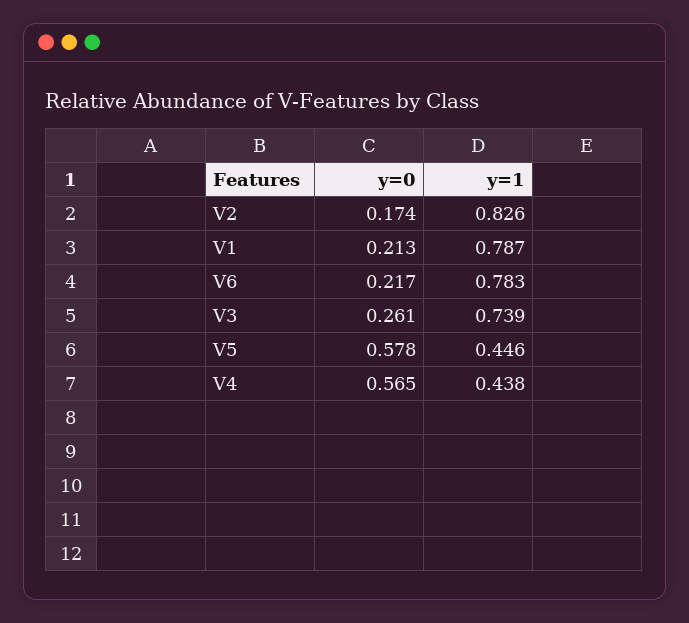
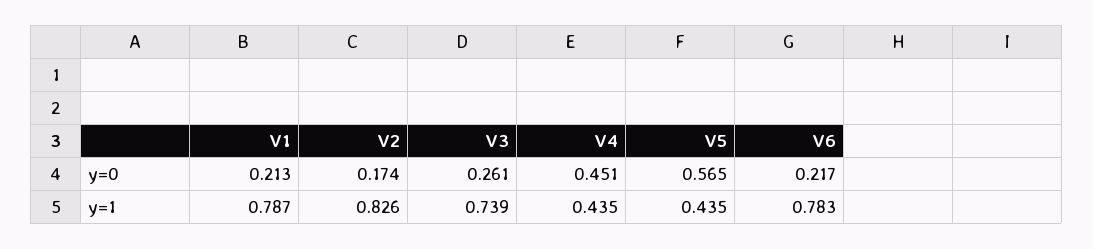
  {
    "y=0": {
      "V2": 0.174,
      "V1": 0.213,
      "V6": 0.217,
      "V3": 0.261,
-     "V5": 0.578,
+     "V5": 0.565,
-     "V4": 0.565
+     "V4": 0.451
    },
    "y=1": {
      "V2": 0.826,
      "V1": 0.787,
      "V6": 0.783,
      "V3": 0.739,
-     "V5": 0.446,
+     "V5": 0.435,
-     "V4": 0.438
+     "V4": 0.435
    }
  }

